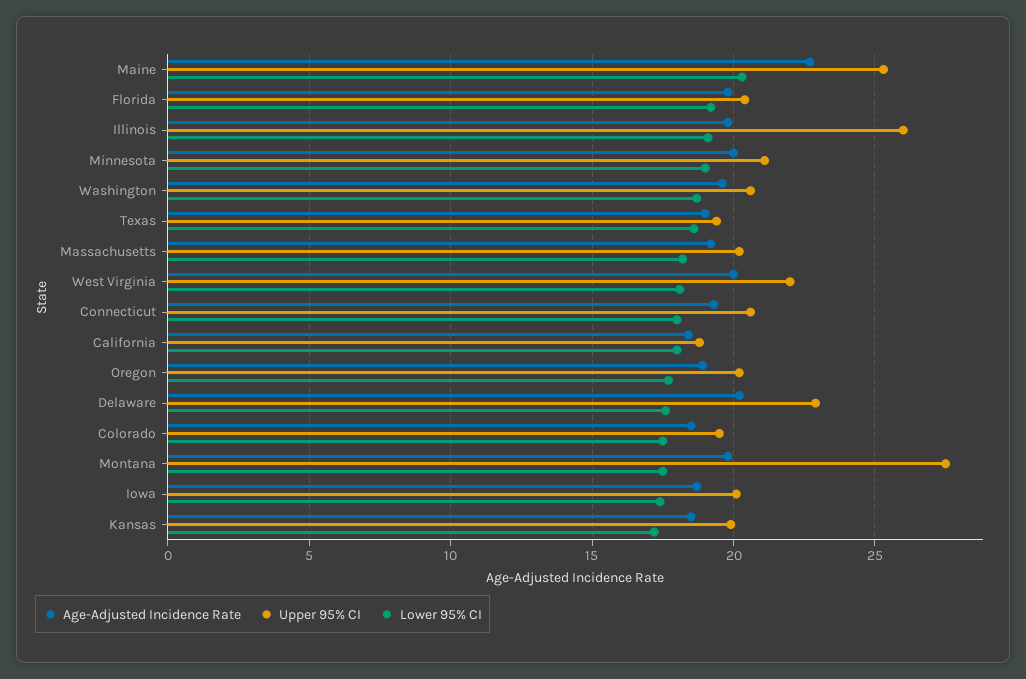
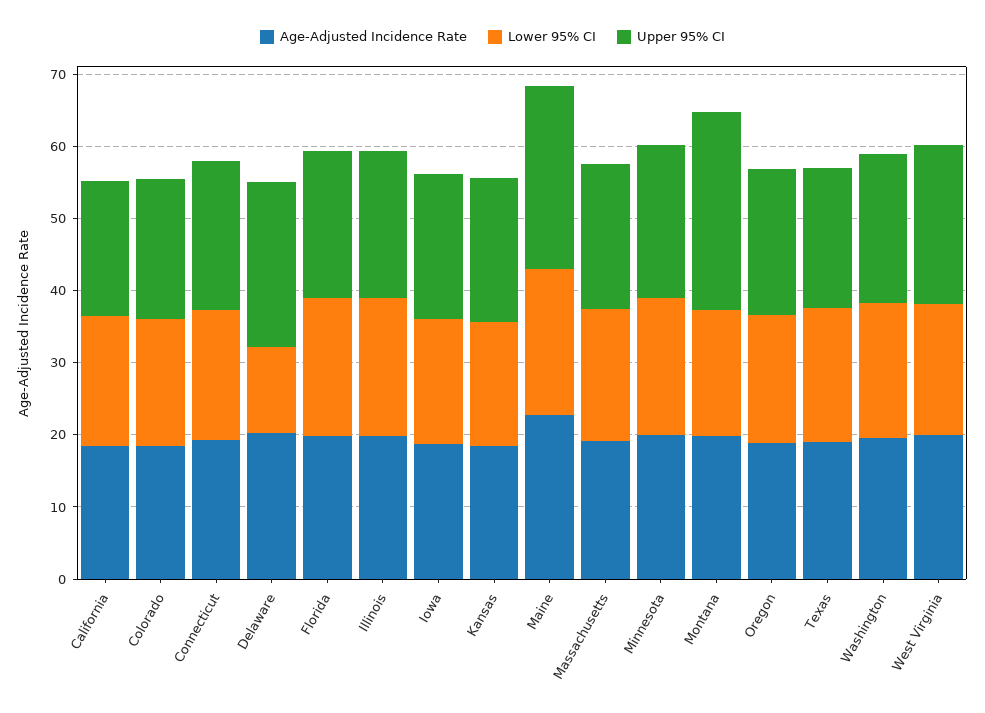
  {
    "Age-Adjusted Incidence Rate": {
      "Maine": 22.5,
      "Florida": 20,
      "Illinois": 20,
      "Minnesota": 20,
      "Washington": 19.5,
      "Texas": 19,
      "Massachusetts": 19,
      "West Virginia": 20,
      "Connecticut": 19.5,
      "California": 18.5,
      "Oregon": 19,
      "Delaware": 20,
      "Colorado": 18.5,
      "Montana": 20,
      "Iowa": 18.5,
      "Kansas": 18.5
    },
    "Upper 95% CI": {
      "Maine": 25.5,
      "Florida": 20.5,
-     "Illinois": 26,
+     "Illinois": 20,
      "Minnesota": 21,
      "Washington": 20.5,
      "Texas": 19.5,
      "Massachusetts": 20,
      "West Virginia": 22,
      "Connecticut": 20.5,
      "California": 19,
      "Oregon": 20,
      "Delaware": 23,
      "Colorado": 19.5,
      "Montana": 27.5,
      "Iowa": 20,
      "Kansas": 20
    },
    "Lower 95% CI": {
      "Maine": 20.5,
      "Florida": 19,
      "Illinois": 19,
      "Minnesota": 19,
      "Washington": 18.5,
      "Texas": 18.5,
      "Massachusetts": 18,
      "West Virginia": 18,
      "Connecticut": 18,
      "California": 18,
      "Oregon": 17.5,
-     "Delaware": 17.5,
+     "Delaware": 12,
      "Colorado": 17.5,
      "Montana": 17.5,
      "Iowa": 17.5,
      "Kansas": 17
    }
  }

